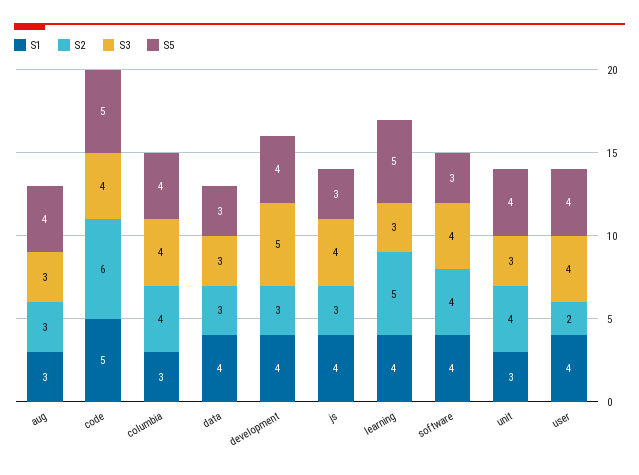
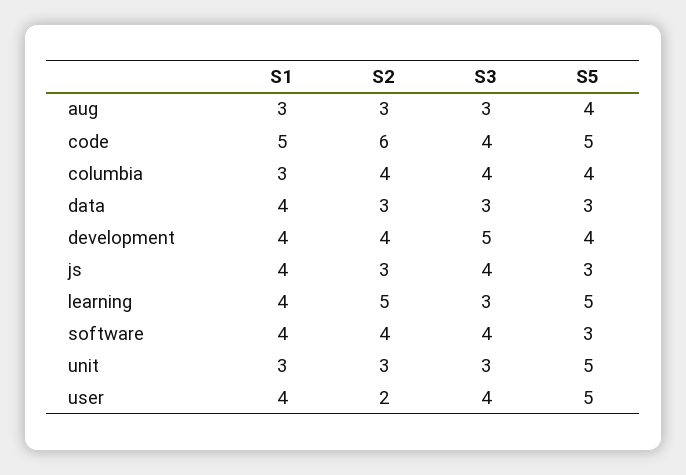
  {
    "S1": {
      "aug": 3,
      "code": 5,
      "columbia": 3,
      "data": 4,
      "development": 4,
      "js": 4,
      "learning": 4,
      "software": 4,
      "unit": 3,
      "user": 4
    },
    "S2": {
      "aug": 3,
      "code": 6,
      "columbia": 4,
      "data": 3,
-     "development": 3,
+     "development": 4,
      "js": 3,
      "learning": 5,
      "software": 4,
-     "unit": 4,
+     "unit": 3,
      "user": 2
    },
    "S3": {
      "aug": 3,
      "code": 4,
      "columbia": 4,
      "data": 3,
      "development": 5,
      "js": 4,
      "learning": 3,
      "software": 4,
      "unit": 3,
      "user": 4
    },
    "S5": {
      "aug": 4,
      "code": 5,
      "columbia": 4,
      "data": 3,
      "development": 4,
      "js": 3,
      "learning": 5,
      "software": 3,
-     "unit": 4,
+     "unit": 5,
-     "user": 4
+     "user": 5
    }
  }

